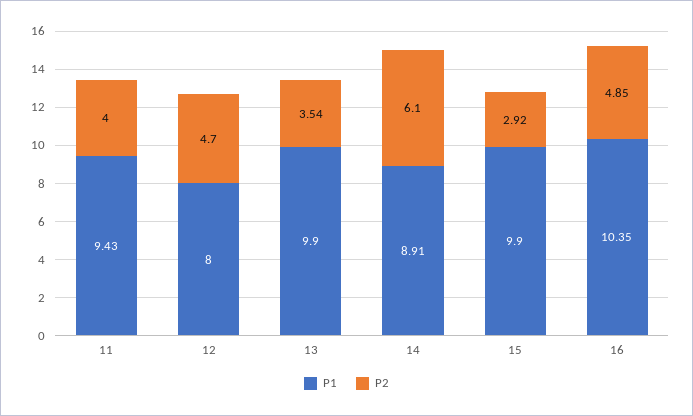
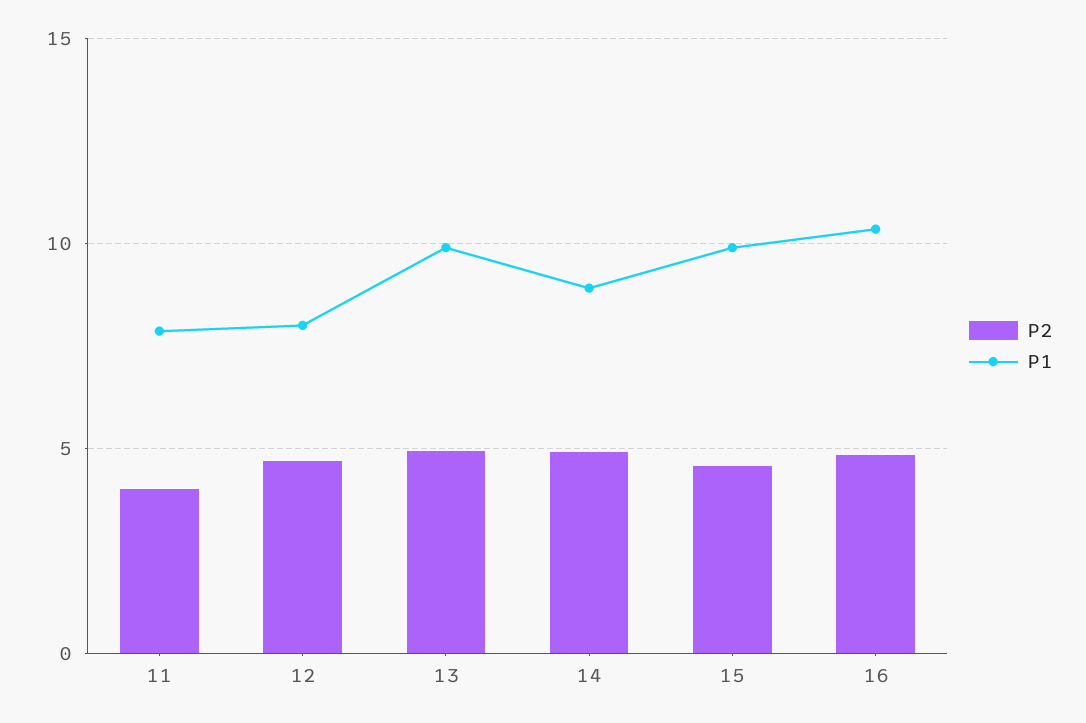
  {
    "P1": {
-     "11": 9.43,
+     "11": 8,
      "12": 8,
      "13": 9.9,
      "14": 8.91,
      "15": 9.9,
      "16": 10.35
    },
    "P2": {
      "11": 4,
      "12": 4.7,
-     "13": 3.54,
+     "13": 5,
-     "14": 6.1,
+     "14": 5,
-     "15": 2.92,
+     "15": 4.5,
      "16": 4.85
    }
  }

